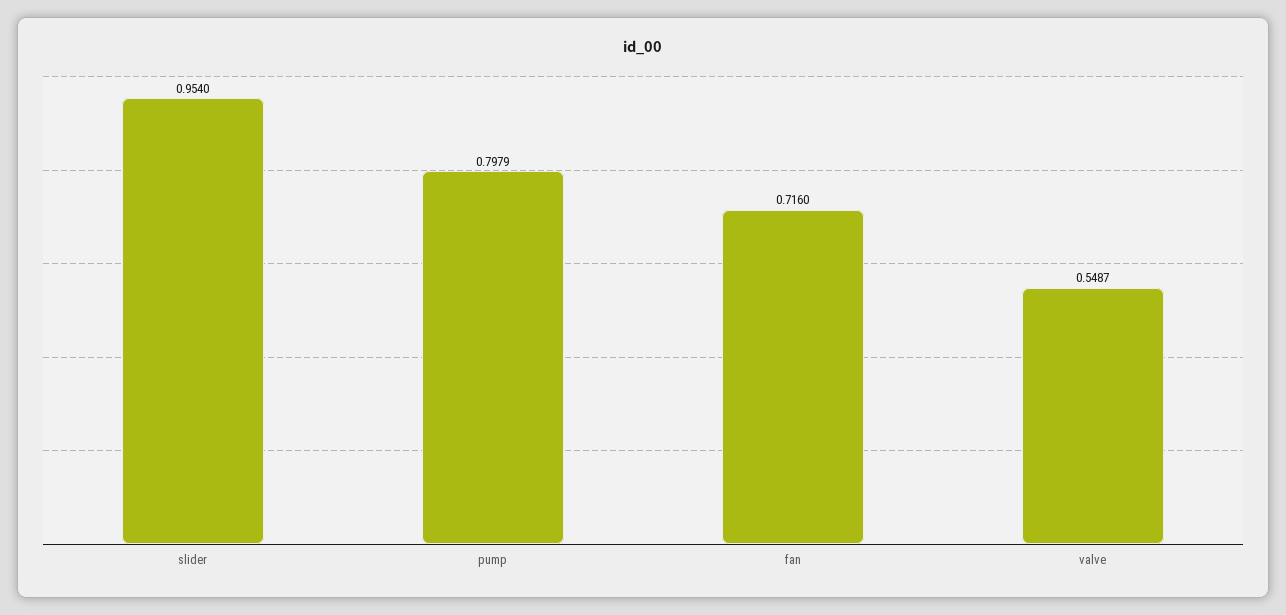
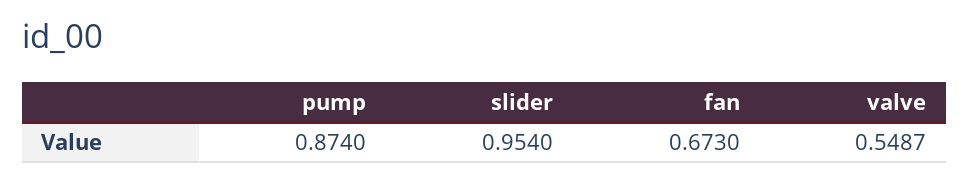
  {
    "slider": 0.954,
-   "pump": 0.7979,
+   "pump": 0.874,
-   "fan": 0.716,
+   "fan": 0.673,
    "valve": 0.5487
  }

